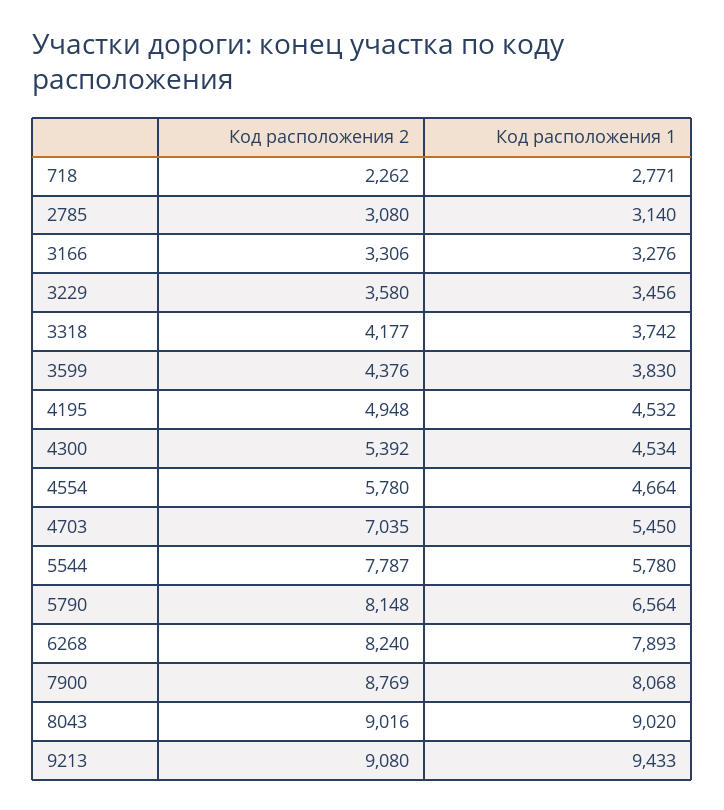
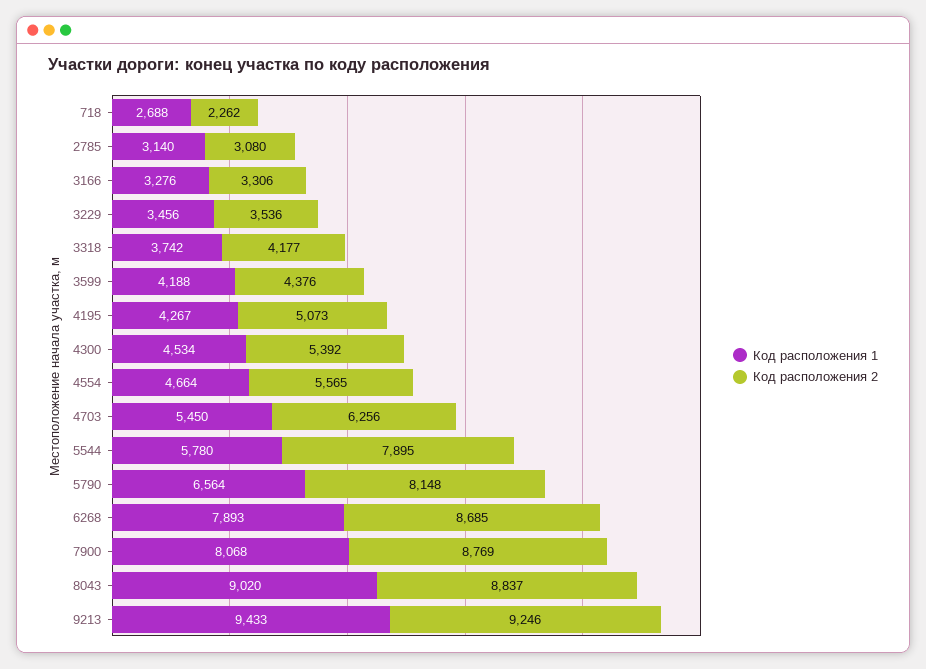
  {
    "Код расположения 2": {
      "718": 2262,
      "2785": 3080,
      "3166": 3306,
-     "3229": 3580,
+     "3229": 3536,
      "3318": 4177,
      "3599": 4376,
-     "4195": 4948,
+     "4195": 5073,
      "4300": 5392,
-     "4554": 5780,
+     "4554": 5565,
-     "4703": 7035,
+     "4703": 6256,
-     "5544": 7787,
+     "5544": 7895,
      "5790": 8148,
-     "6268": 8240,
+     "6268": 8685,
      "7900": 8769,
-     "8043": 9016,
+     "8043": 8837,
-     "9213": 9080
+     "9213": 9246
    },
    "Код расположения 1": {
-     "718": 2771,
+     "718": 2688,
      "2785": 3140,
      "3166": 3276,
      "3229": 3456,
      "3318": 3742,
-     "3599": 3830,
+     "3599": 4188,
-     "4195": 4532,
+     "4195": 4267,
      "4300": 4534,
      "4554": 4664,
      "4703": 5450,
      "5544": 5780,
      "5790": 6564,
      "6268": 7893,
      "7900": 8068,
      "8043": 9020,
      "9213": 9433
    }
  }

